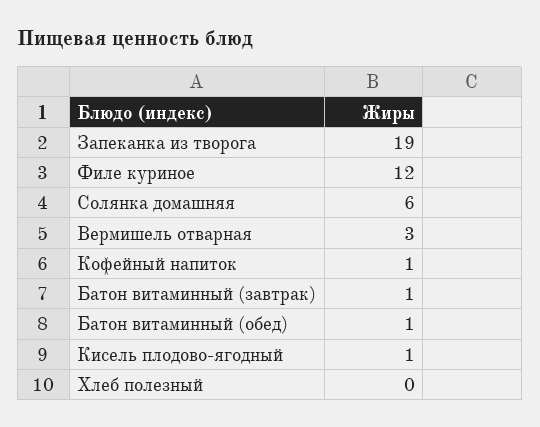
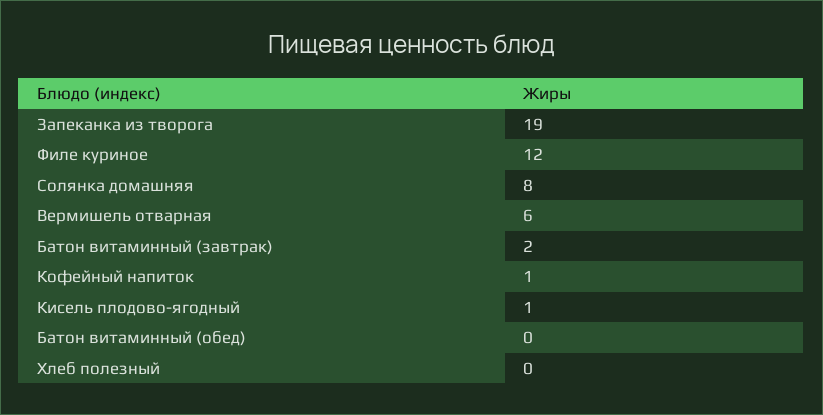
  {
    "Запеканка из творога": 19,
    "Филе куриное": 12,
-   "Солянка домашняя": 6,
+   "Солянка домашняя": 8,
-   "Вермишель отварная": 3,
+   "Вермишель отварная": 6,
    "Кофейный напиток": 1,
-   "Батон витаминный (завтрак)": 1,
+   "Батон витаминный (завтрак)": 2,
-   "Батон витаминный (обед)": 1,
+   "Батон витаминный (обед)": 0,
    "Кисель плодово-ягодный": 1,
    "Хлеб полезный": 0
  }

